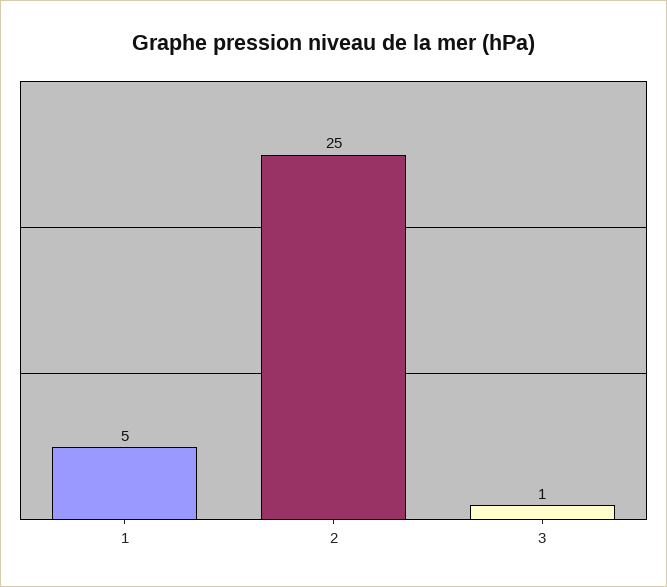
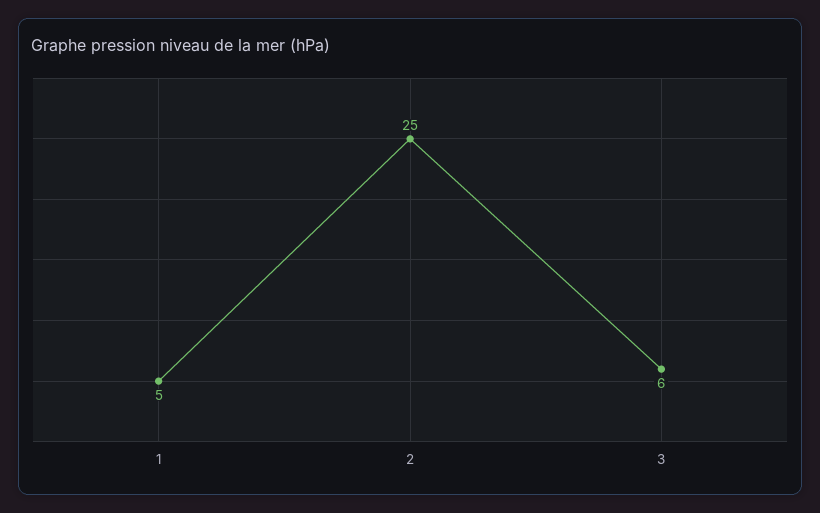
  {
    "1": 5,
    "2": 25,
-   "3": 1
+   "3": 6
  }

